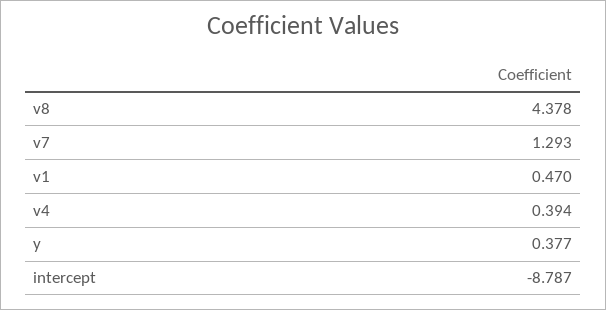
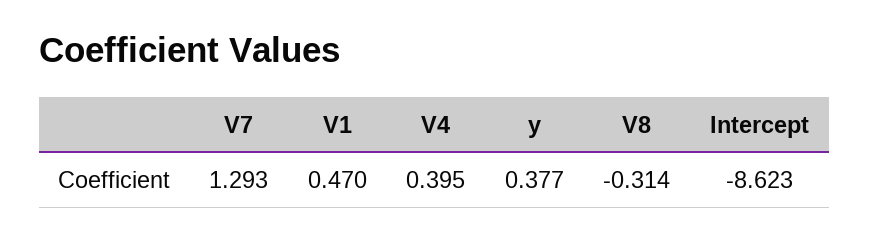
  {
-   "v8": 4.378,
+   "v8": -0.314,
    "v7": 1.293,
    "v1": 0.47,
-   "v4": 0.394,
+   "v4": 0.395,
    "y": 0.377,
-   "intercept": -8.787
+   "intercept": -8.623
  }

